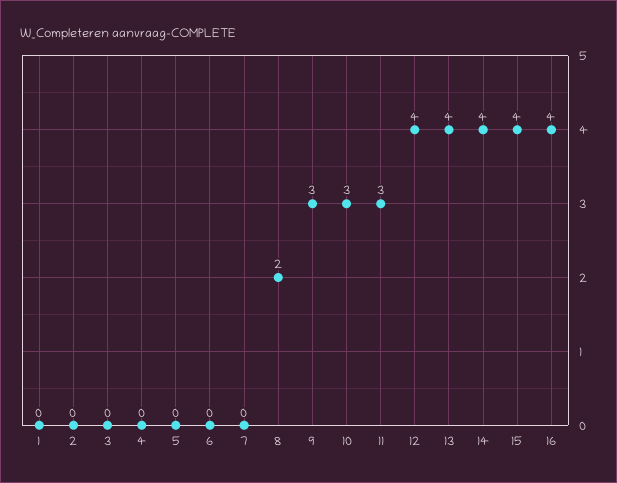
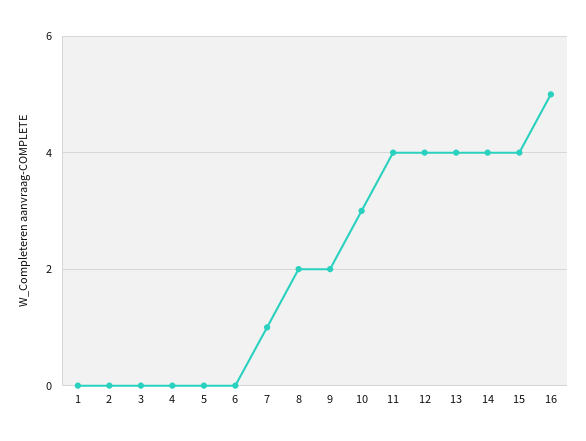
  {
    "1": 0,
    "2": 0,
    "3": 0,
    "4": 0,
    "5": 0,
    "6": 0,
-   "7": 0,
+   "7": 1,
    "8": 2,
-   "9": 3,
+   "9": 2,
    "10": 3,
-   "11": 3,
+   "11": 4,
    "12": 4,
    "13": 4,
    "14": 4,
    "15": 4,
-   "16": 4
+   "16": 5
  }

